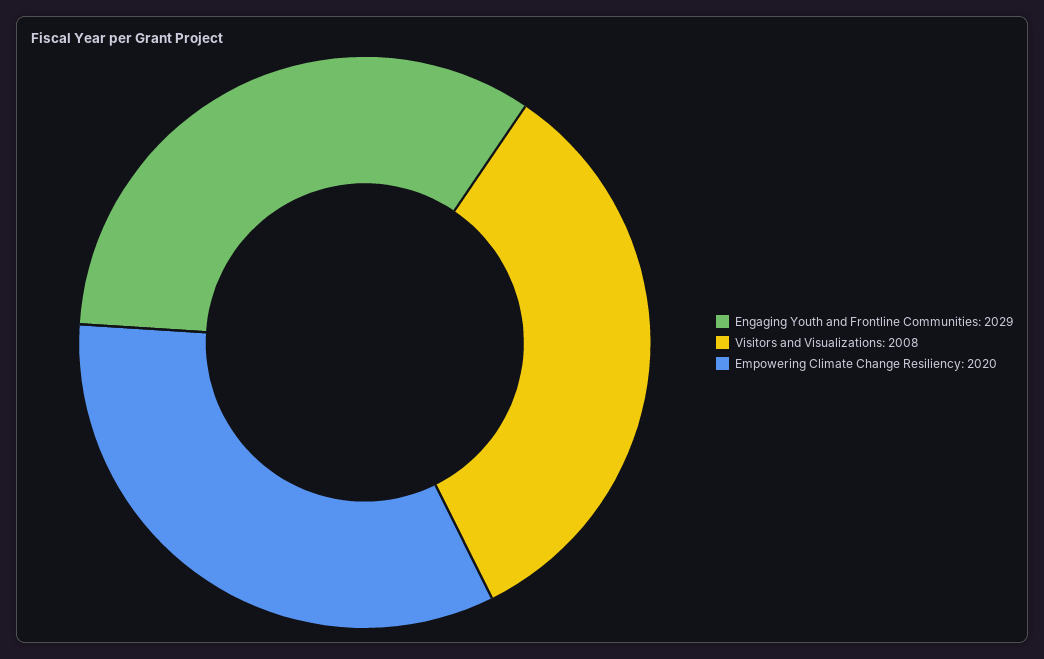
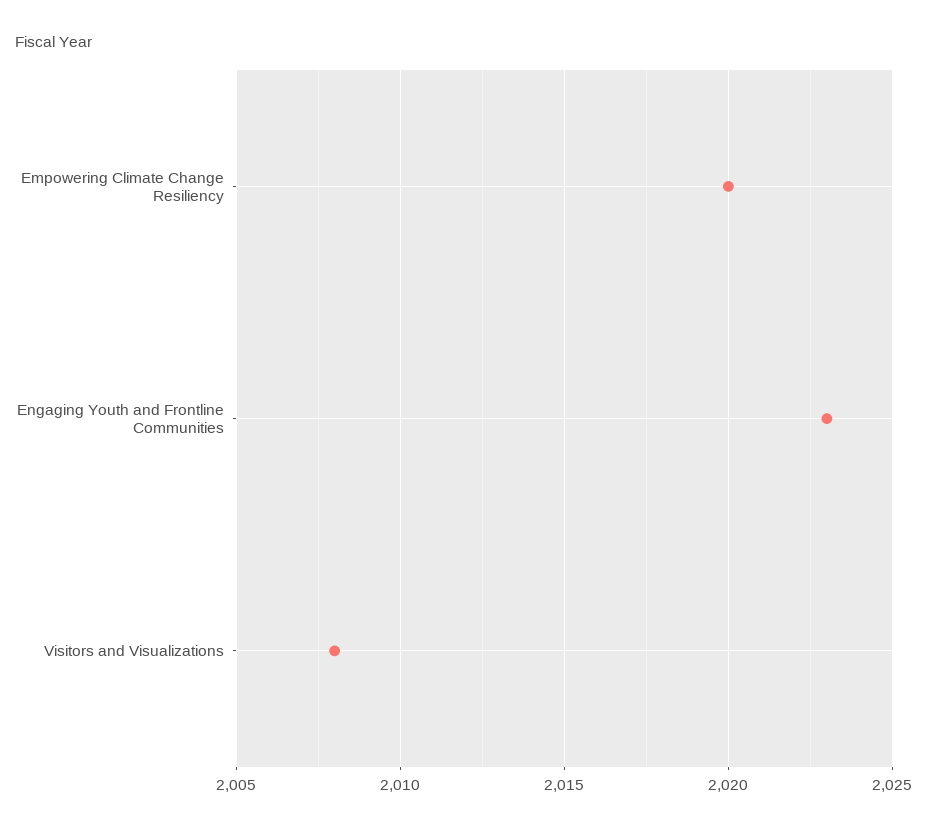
  {
-   "Engaging Youth and Frontline Communities": 2029,
+   "Engaging Youth and Frontline Communities": 2023,
    "Visitors and Visualizations": 2008,
    "Empowering Climate Change Resiliency": 2020
  }

